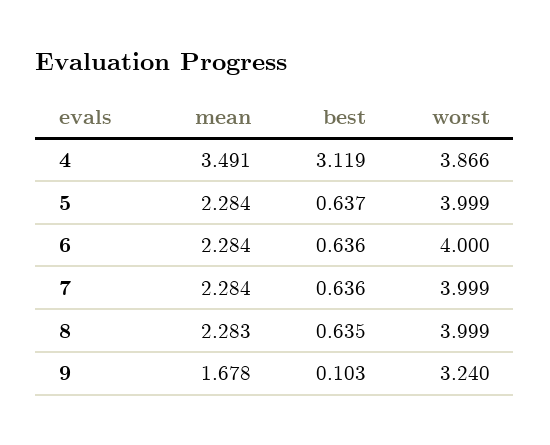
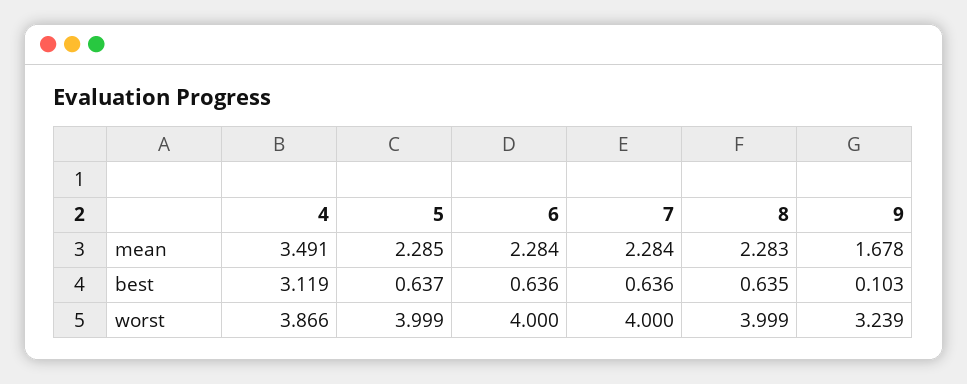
  {
    "mean": {
      "4": 3.491,
-     "5": 2.284,
+     "5": 2.285,
      "6": 2.284,
      "7": 2.284,
      "8": 2.283,
      "9": 1.678
    },
    "best": {
      "4": 3.119,
      "5": 0.637,
      "6": 0.636,
      "7": 0.636,
      "8": 0.635,
      "9": 0.103
    },
    "worst": {
      "4": 3.866,
      "5": 3.999,
      "6": 4,
-     "7": 3.999,
+     "7": 4,
      "8": 3.999,
-     "9": 3.24
+     "9": 3.239
    }
  }

